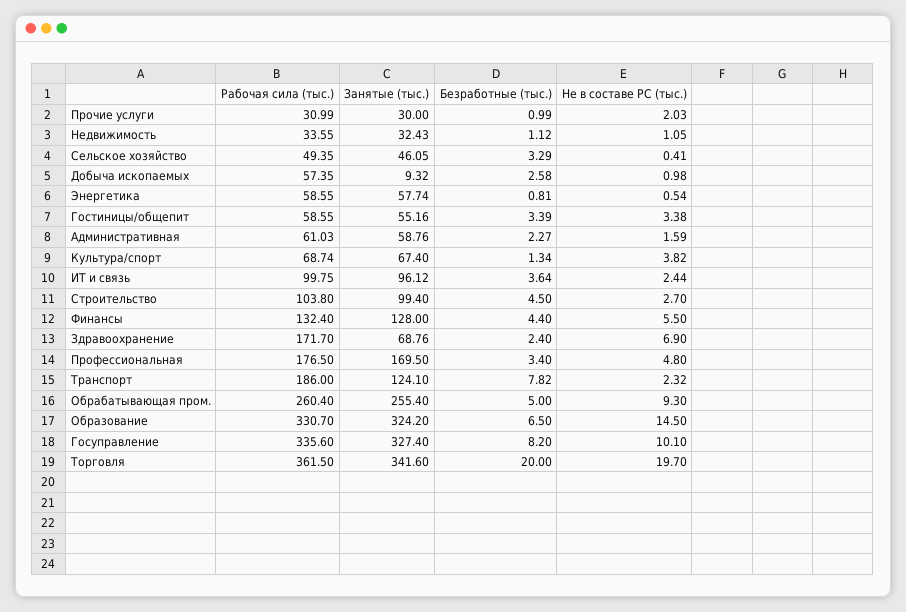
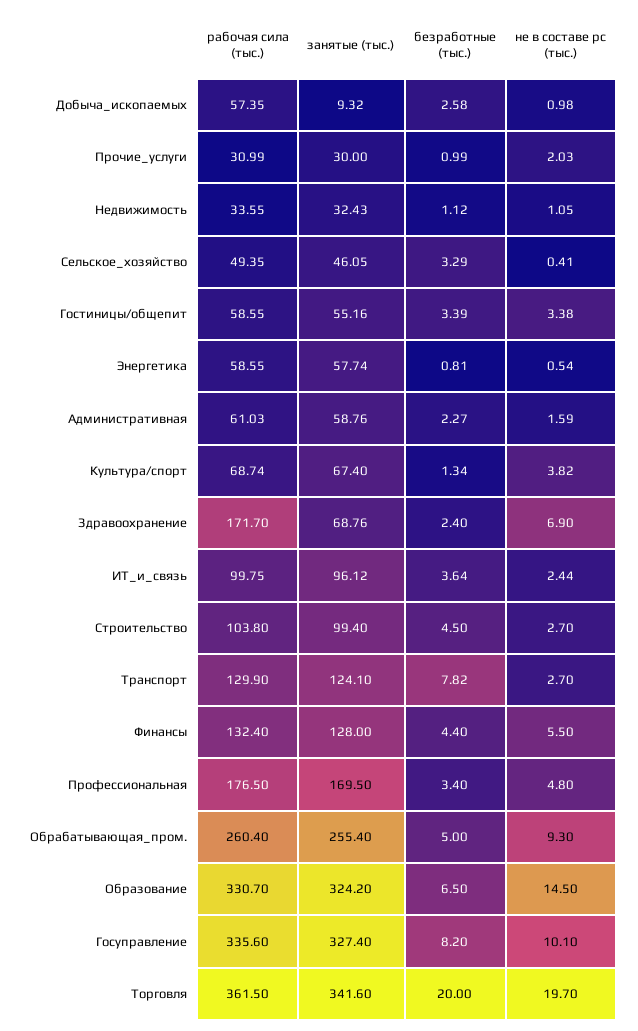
  {
    "Рабочая сила (тыс.)": {
      "Прочие услуги": 30.99,
      "Недвижимость": 33.55,
      "Сельское хозяйство": 49.35,
      "Добыча ископаемых": 57.35,
      "Энергетика": 58.55,
      "Гостиницы/общепит": 58.55,
      "Административная": 61.03,
      "Культура/спорт": 68.74,
      "ИТ и связь": 99.75,
      "Строительство": 103.8,
      "Финансы": 132.4,
      "Здравоохранение": 171.7,
      "Профессиональная": 176.5,
-     "Транспорт": 186,
+     "Транспорт": 129.9,
      "Обрабатывающая пром.": 260.4,
      "Образование": 330.7,
      "Госуправление": 335.6,
      "Торговля": 361.5
    },
    "Занятые (тыс.)": {
      "Прочие услуги": 30,
      "Недвижимость": 32.43,
      "Сельское хозяйство": 46.05,
      "Добыча ископаемых": 9.32,
      "Энергетика": 57.74,
      "Гостиницы/общепит": 55.16,
      "Административная": 58.76,
      "Культура/спорт": 67.4,
      "ИТ и связь": 96.12,
      "Строительство": 99.4,
      "Финансы": 128,
      "Здравоохранение": 68.76,
      "Профессиональная": 169.5,
      "Транспорт": 124.1,
      "Обрабатывающая пром.": 255.4,
      "Образование": 324.2,
      "Госуправление": 327.4,
      "Торговля": 341.6
    },
    "Безработные (тыс.)": {
      "Прочие услуги": 0.99,
      "Недвижимость": 1.12,
      "Сельское хозяйство": 3.29,
      "Добыча ископаемых": 2.58,
      "Энергетика": 0.81,
      "Гостиницы/общепит": 3.39,
      "Административная": 2.27,
      "Культура/спорт": 1.34,
      "ИТ и связь": 3.64,
      "Строительство": 4.5,
      "Финансы": 4.4,
      "Здравоохранение": 2.4,
      "Профессиональная": 3.4,
      "Транспорт": 7.82,
      "Обрабатывающая пром.": 5,
      "Образование": 6.5,
      "Госуправление": 8.2,
      "Торговля": 20
    },
    "Не в составе РС (тыс.)": {
      "Прочие услуги": 2.03,
      "Недвижимость": 1.05,
      "Сельское хозяйство": 0.41,
      "Добыча ископаемых": 0.98,
      "Энергетика": 0.54,
      "Гостиницы/общепит": 3.38,
      "Административная": 1.59,
      "Культура/спорт": 3.82,
      "ИТ и связь": 2.44,
      "Строительство": 2.7,
      "Финансы": 5.5,
      "Здравоохранение": 6.9,
      "Профессиональная": 4.8,
-     "Транспорт": 2.32,
+     "Транспорт": 2.7,
      "Обрабатывающая пром.": 9.3,
      "Образование": 14.5,
      "Госуправление": 10.1,
      "Торговля": 19.7
    }
  }

